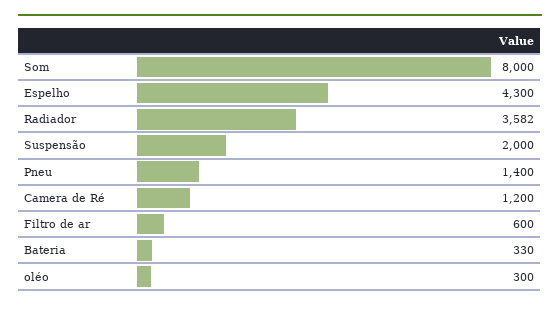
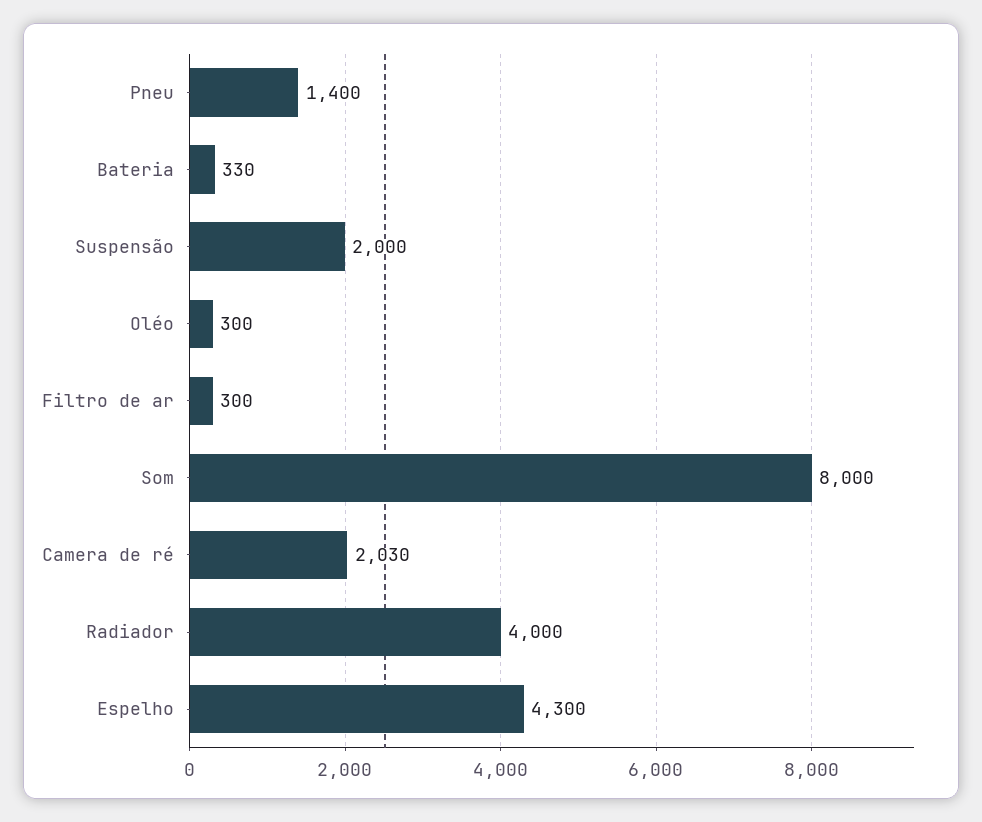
  {
    "Som": 8000,
    "Espelho": 4300,
-   "Radiador": 3582,
+   "Radiador": 4000,
    "Suspensão": 2000,
    "Pneu": 1400,
-   "Camera de Ré": 1200,
+   "Camera de Ré": 2030,
-   "Filtro de ar": 600,
+   "Filtro de ar": 300,
    "Bateria": 330,
    "oléo": 300
  }

